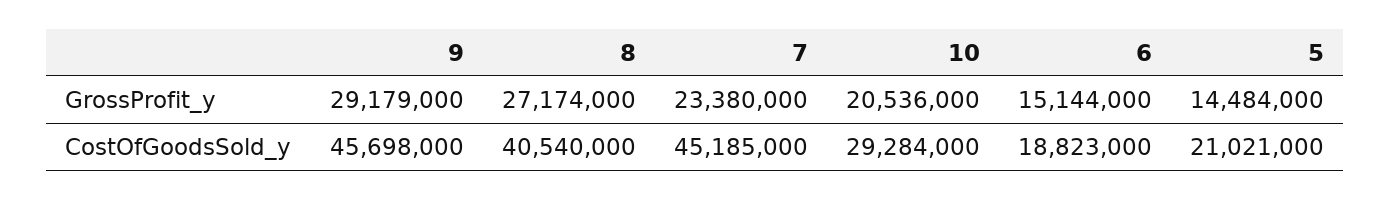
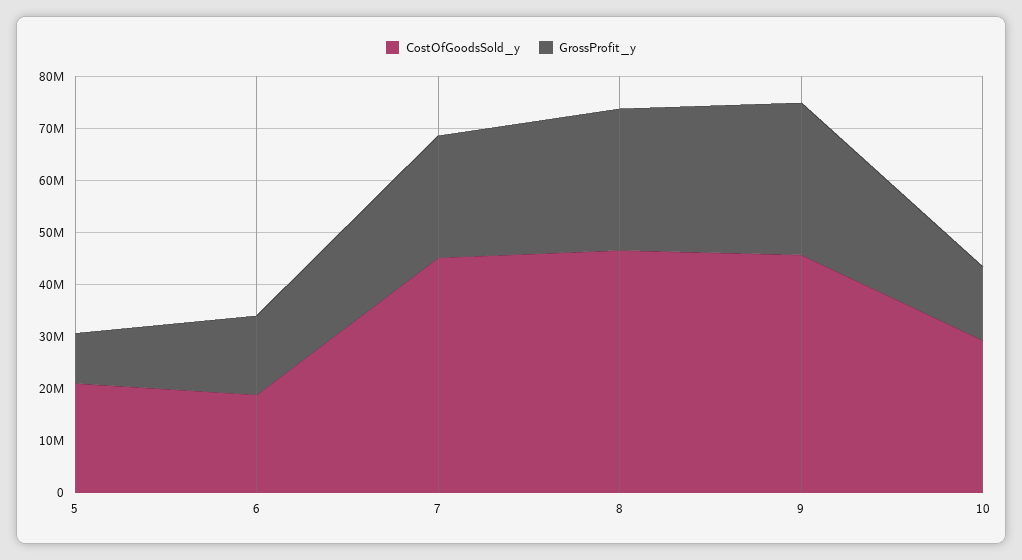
  {
    "GrossProfit_y": {
      "9": 29179000,
      "8": 27174000,
      "7": 23380000,
-     "10": 20536000,
+     "10": 14000000,
      "6": 15144000,
-     "5": 14484000
+     "5": 10000000
    },
    "CostOfGoodsSold_y": {
      "9": 45698000,
-     "8": 40540000,
+     "8": 46000000,
      "7": 45185000,
      "10": 29284000,
      "6": 18823000,
      "5": 21021000
    }
  }

